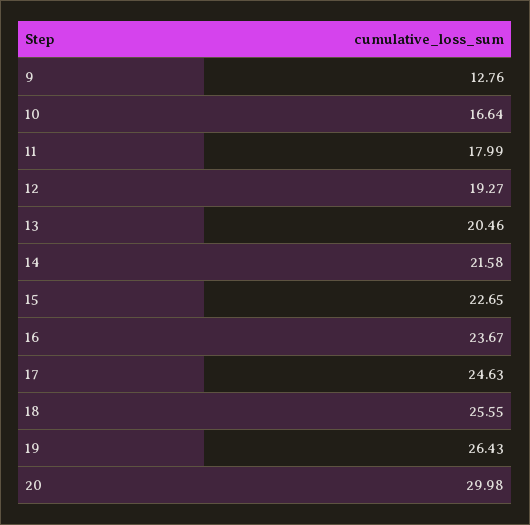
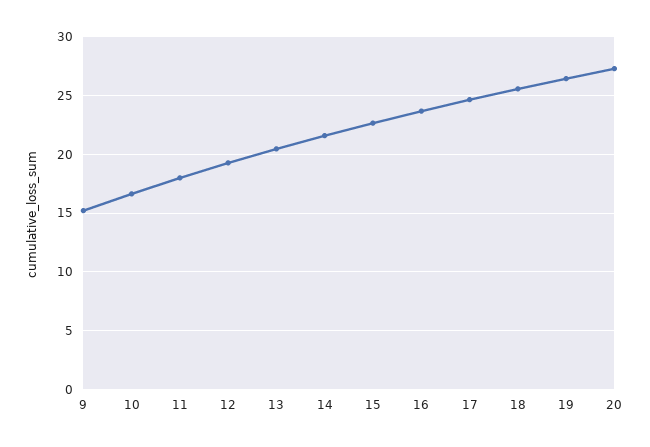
  {
-   "9": 12.76,
+   "9": 15,
    "10": 16.64,
    "11": 17.99,
    "12": 19.27,
    "13": 20.46,
    "14": 21.58,
    "15": 22.65,
    "16": 23.67,
    "17": 24.63,
    "18": 25.55,
    "19": 26.43,
-   "20": 29.98
+   "20": 27
  }

